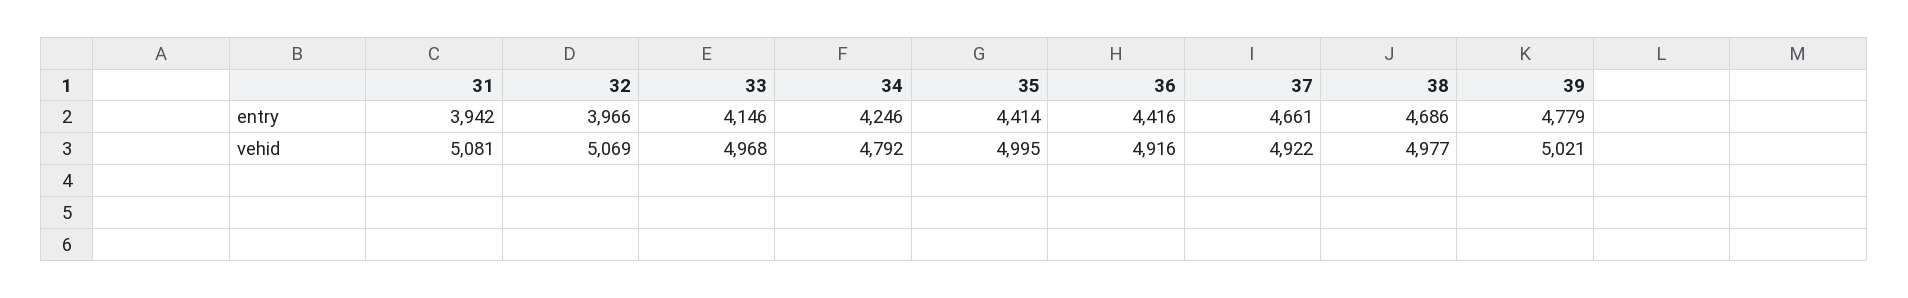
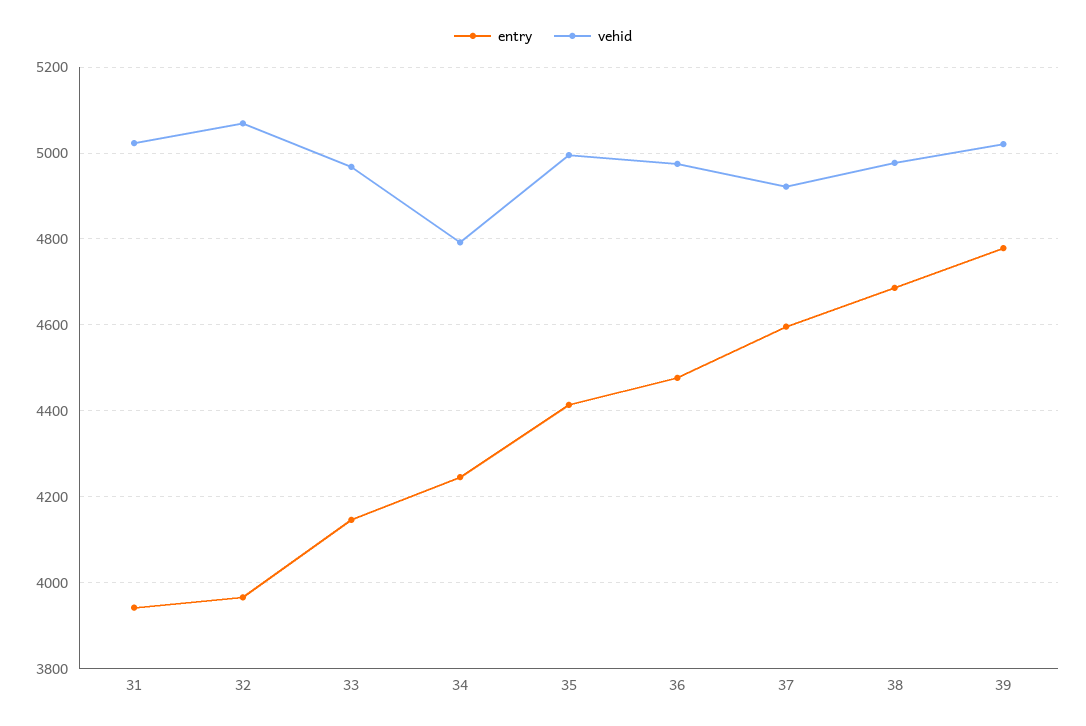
  {
    "entry": {
      "31": 3942,
      "32": 3966,
      "33": 4146,
      "34": 4246,
      "35": 4414,
-     "36": 4416,
+     "36": 4480,
-     "37": 4661,
+     "37": 4600,
      "38": 4686,
      "39": 4779
    },
    "vehid": {
-     "31": 5081,
+     "31": 5020,
      "32": 5069,
      "33": 4968,
      "34": 4792,
      "35": 4995,
-     "36": 4916,
+     "36": 4980,
      "37": 4922,
      "38": 4977,
      "39": 5021
    }
  }

